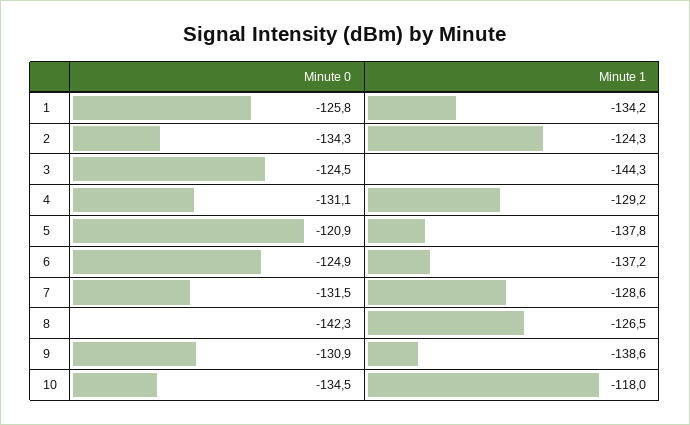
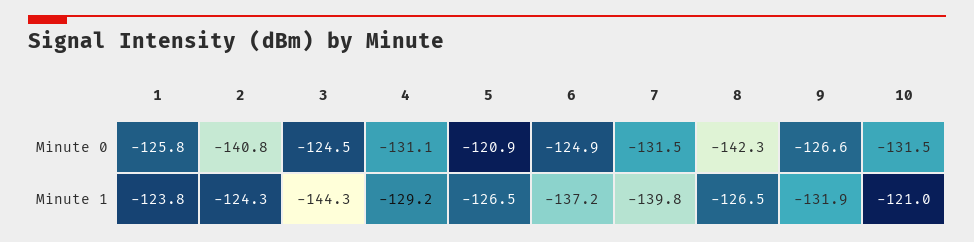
  {
    "Minute 0": {
      "1": -125.8,
-     "2": -134.3,
+     "2": -140.8,
      "3": -124.5,
      "4": -131.1,
      "5": -120.9,
      "6": -124.9,
      "7": -131.5,
      "8": -142.3,
-     "9": -130.9,
+     "9": -126.6,
-     "10": -134.5
+     "10": -131.5
    },
    "Minute 1": {
-     "1": -134.2,
+     "1": -123.8,
      "2": -124.3,
      "3": -144.3,
      "4": -129.2,
-     "5": -137.8,
+     "5": -126.5,
      "6": -137.2,
-     "7": -128.6,
+     "7": -139.8,
      "8": -126.5,
-     "9": -138.6,
+     "9": -131.9,
-     "10": -118
+     "10": -121
    }
  }

